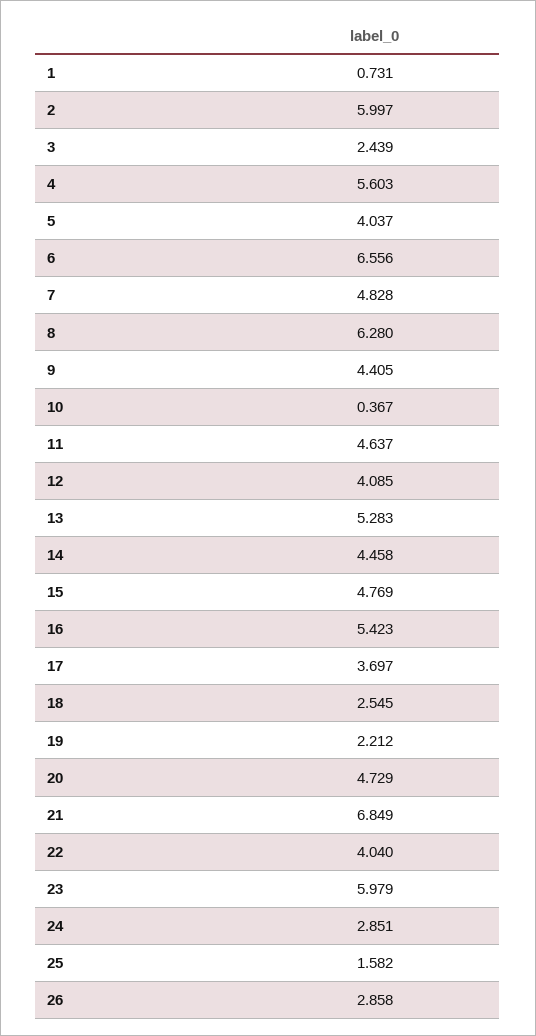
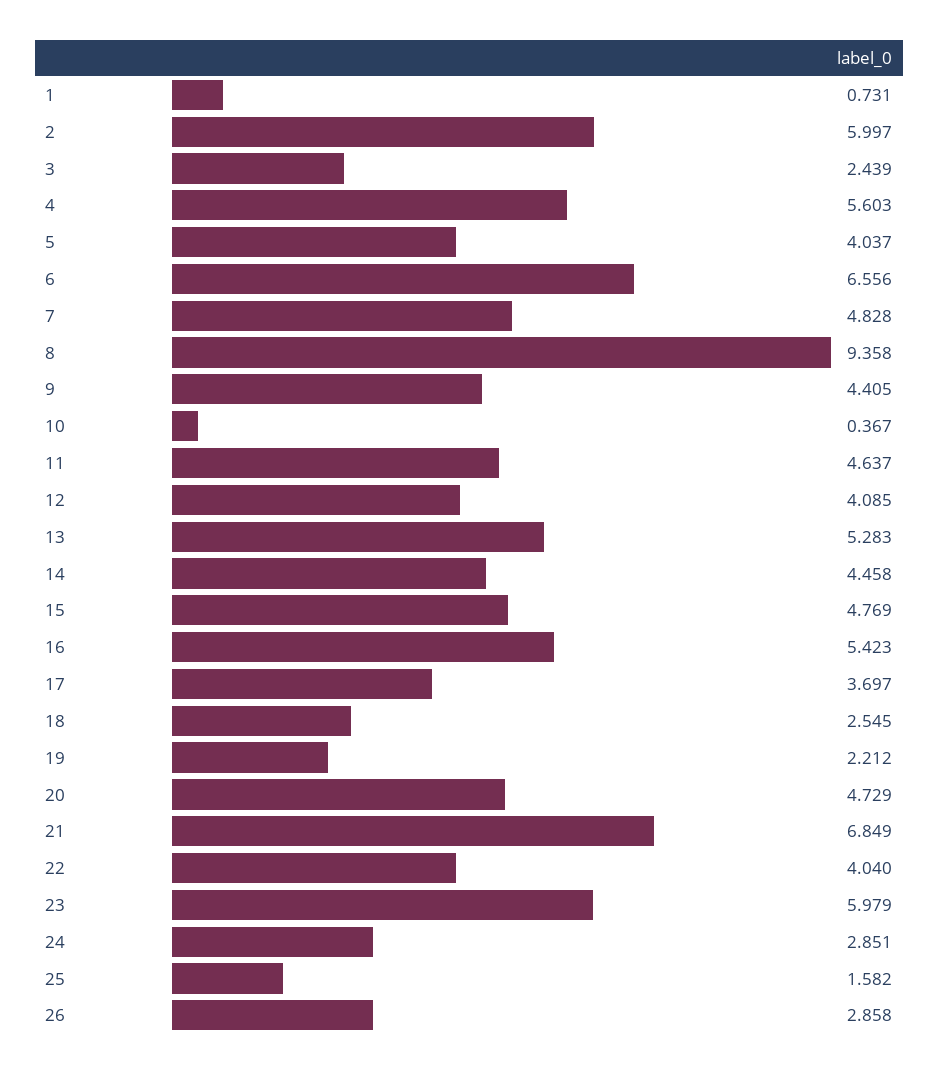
  {
    "1": 0.731,
    "2": 5.997,
    "3": 2.439,
    "4": 5.603,
    "5": 4.037,
    "6": 6.556,
    "7": 4.828,
-   "8": 6.28,
+   "8": 9.358,
    "9": 4.405,
    "10": 0.367,
    "11": 4.637,
    "12": 4.085,
    "13": 5.283,
    "14": 4.458,
    "15": 4.769,
    "16": 5.423,
    "17": 3.697,
    "18": 2.545,
    "19": 2.212,
    "20": 4.729,
    "21": 6.849,
    "22": 4.04,
    "23": 5.979,
    "24": 2.851,
    "25": 1.582,
    "26": 2.858
  }

